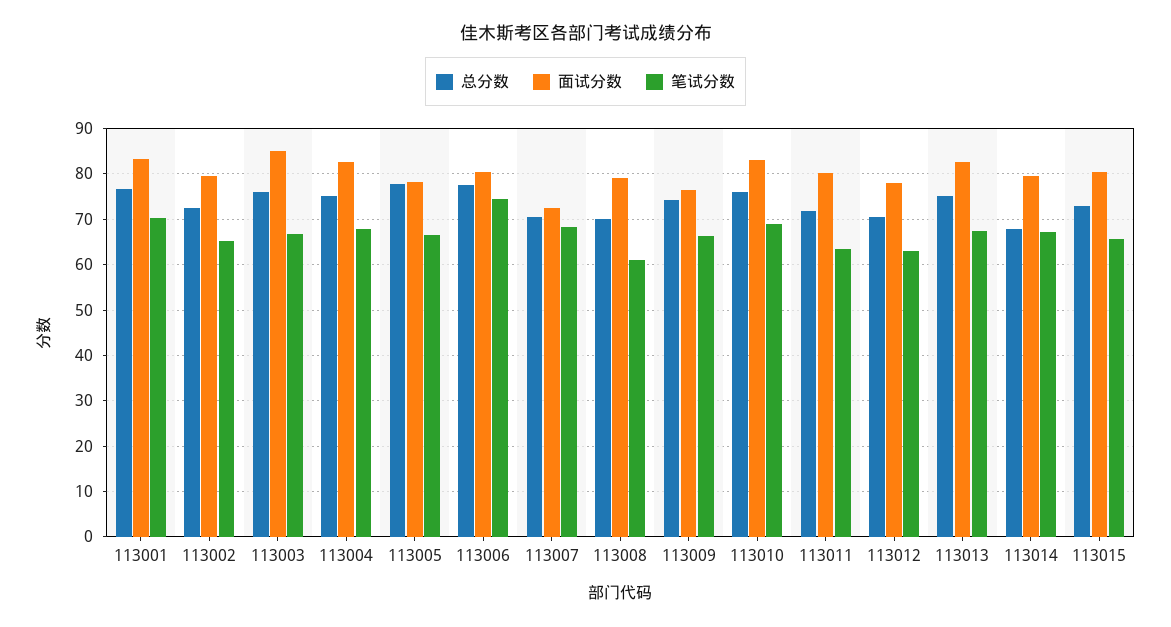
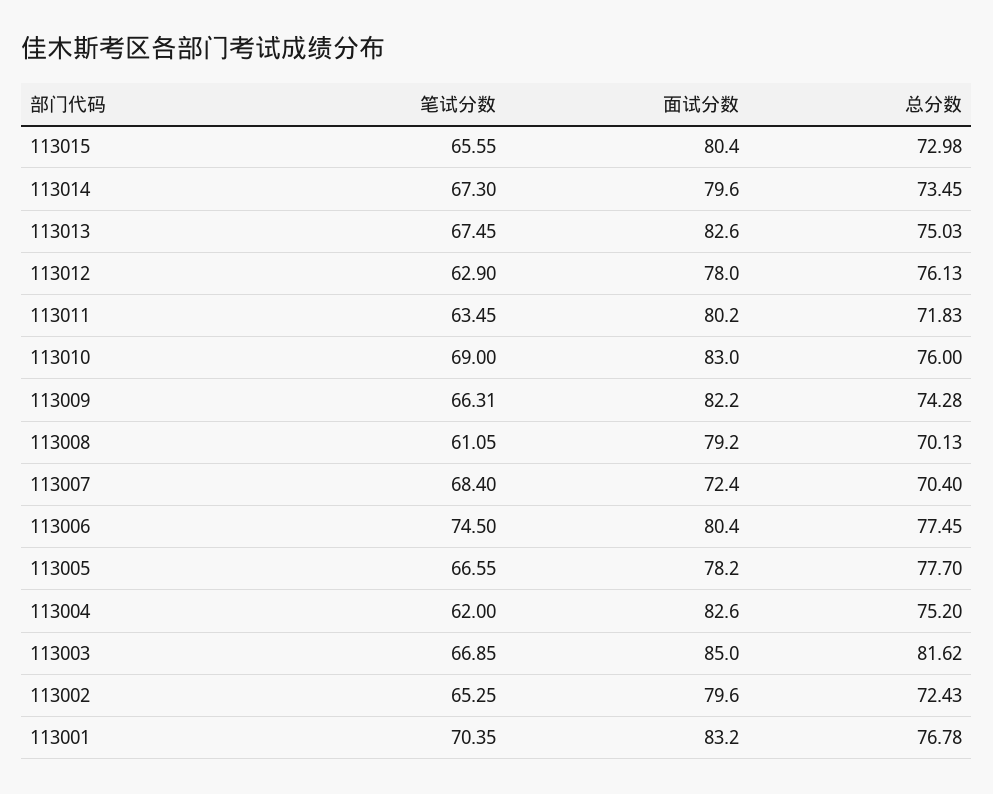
  {
    "总分数": {
      "113001": 76.78,
      "113002": 72.43,
-     "113003": 76,
+     "113003": 81.62,
      "113004": 75.2,
      "113005": 77.7,
      "113006": 77.45,
      "113007": 70.4,
      "113008": 70.13,
      "113009": 74.28,
      "113010": 76,
      "113011": 71.83,
-     "113012": 70,
+     "113012": 76.13,
      "113013": 75.03,
-     "113014": 68,
+     "113014": 73.45,
      "113015": 72.98
    },
    "面试分数": {
      "113001": 83.2,
      "113002": 79.6,
      "113003": 85,
      "113004": 82.6,
      "113005": 78.2,
      "113006": 80.4,
      "113007": 72.4,
      "113008": 79.2,
-     "113009": 76,
+     "113009": 82.2,
      "113010": 83,
      "113011": 80.2,
      "113012": 78,
      "113013": 82.6,
      "113014": 79.6,
      "113015": 80.4
    },
    "笔试分数": {
      "113001": 70.35,
      "113002": 65.25,
      "113003": 66.85,
-     "113004": 68,
+     "113004": 62,
      "113005": 66.55,
      "113006": 74.5,
      "113007": 68.4,
      "113008": 61.05,
      "113009": 66.31,
      "113010": 69,
      "113011": 63.45,
      "113012": 62.9,
      "113013": 67.45,
      "113014": 67.3,
      "113015": 65.55
    }
  }

